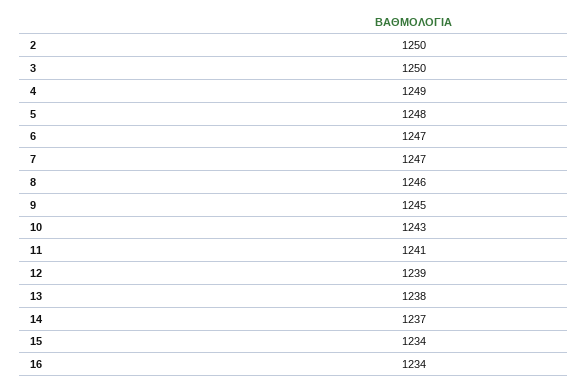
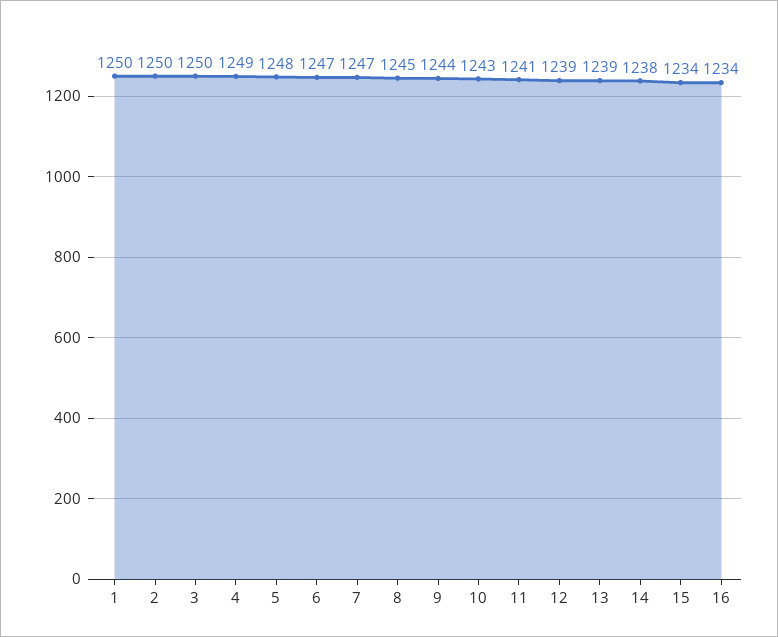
  {
    "2": 1250,
    "3": 1250,
    "4": 1249,
    "5": 1248,
    "6": 1247,
    "7": 1247,
-   "8": 1246,
+   "8": 1245,
-   "9": 1245,
+   "9": 1244,
    "10": 1243,
    "11": 1241,
    "12": 1239,
-   "13": 1238,
+   "13": 1239,
-   "14": 1237,
+   "14": 1238,
    "15": 1234,
-   "16": 1234
+   "16": 1234,
+   "1": 1250
  }

